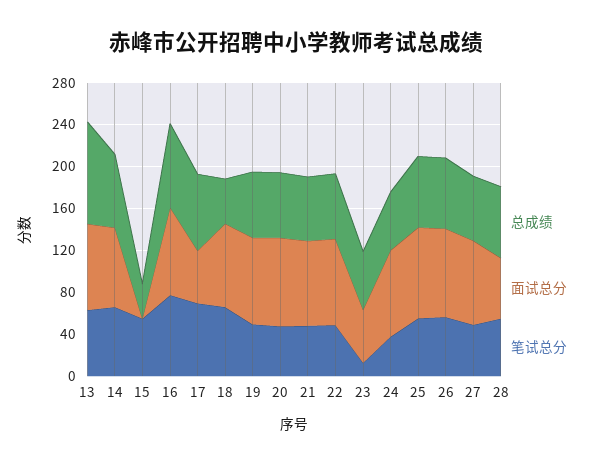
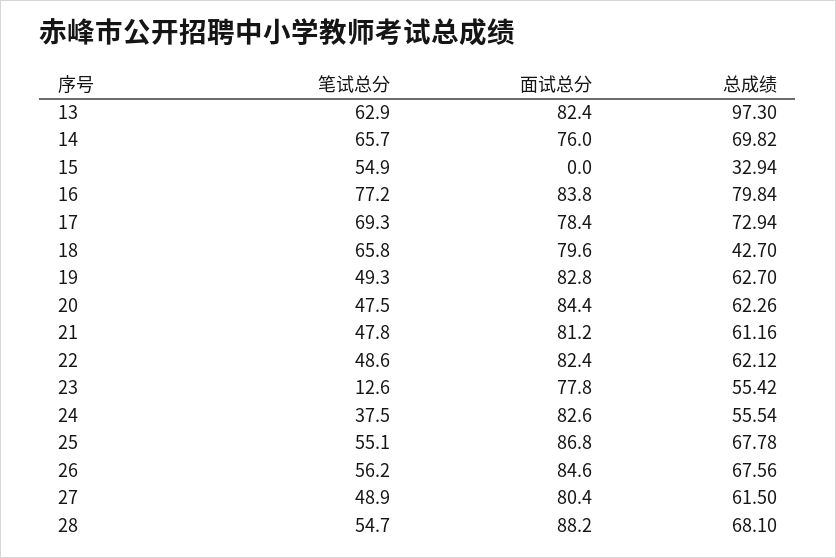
  {
    "总成绩": {
      "13": 97.3,
      "14": 69.82,
      "15": 32.94,
      "16": 79.84,
      "17": 72.94,
      "18": 42.7,
      "19": 62.7,
      "20": 62.26,
      "21": 61.16,
      "22": 62.12,
      "23": 55.42,
      "24": 55.54,
      "25": 67.78,
      "26": 67.56,
      "27": 61.5,
      "28": 68.1
    },
    "面试总分": {
      "13": 82.4,
      "14": 76,
      "15": 0,
      "16": 83.8,
-     "17": 50,
+     "17": 78.4,
      "18": 79.6,
      "19": 82.8,
      "20": 84.4,
      "21": 81.2,
      "22": 82.4,
-     "23": 50,
+     "23": 77.8,
      "24": 82.6,
      "25": 86.8,
      "26": 84.6,
      "27": 80.4,
-     "28": 60
+     "28": 88.2
    },
    "笔试总分": {
      "13": 62.9,
      "14": 65.7,
      "15": 54.9,
      "16": 77.2,
      "17": 69.3,
      "18": 65.8,
      "19": 49.3,
      "20": 47.5,
      "21": 47.8,
      "22": 48.6,
      "23": 12.6,
      "24": 37.5,
      "25": 55.1,
      "26": 56.2,
      "27": 48.9,
      "28": 54.7
    }
  }

